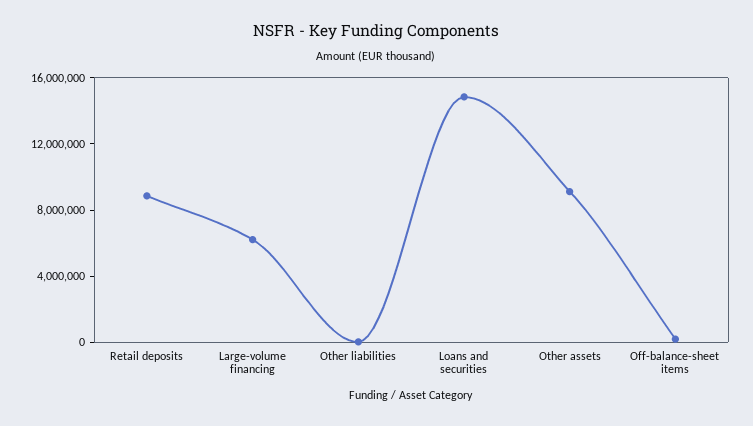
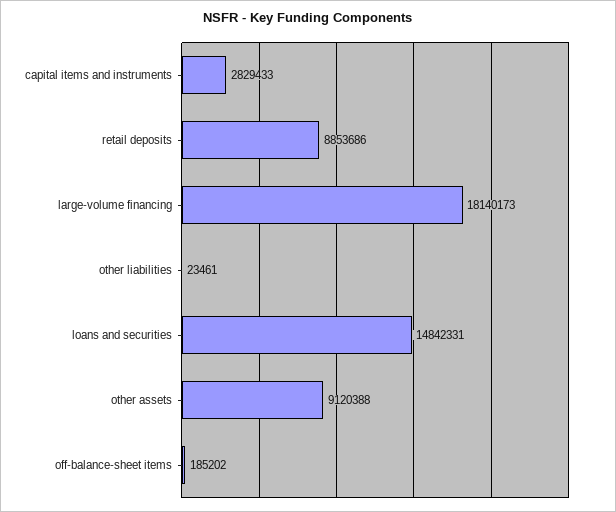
  {
    "Retail deposits": 8853686,
-   "Large-volume financing": 6000000,
+   "Large-volume financing": 18140173,
    "Other liabilities": 23461,
    "Loans and securities": 14842331,
    "Other assets": 9120388,
-   "Off-balance-sheet items": 185202
+   "Off-balance-sheet items": 185202,
+   "capital items and instruments": 2829433
  }

